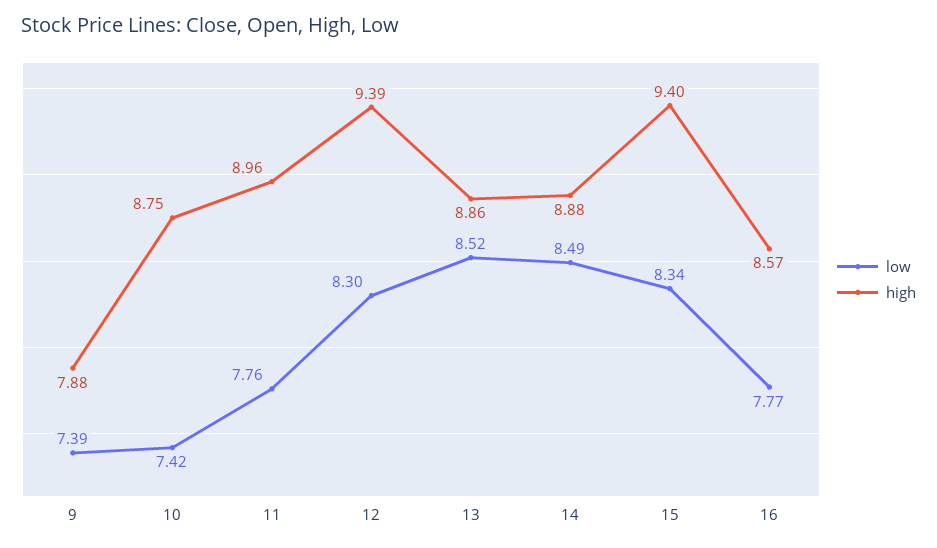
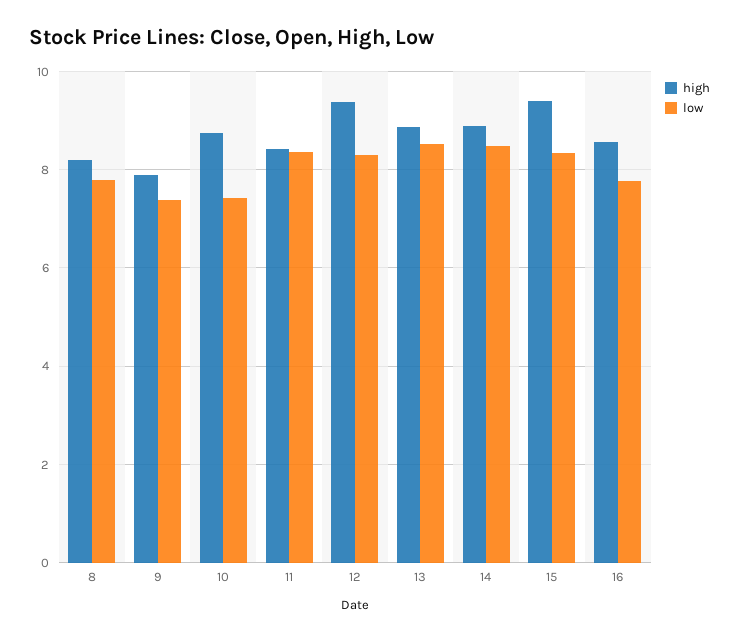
  {
    "low": {
      "9": 7.39,
      "10": 7.42,
-     "11": 7.76,
+     "11": 8.4,
      "12": 8.3,
      "13": 8.52,
      "14": 8.49,
      "15": 8.34,
-     "16": 7.77
+     "16": 7.77,
+     "8": 7.8
    },
    "high": {
      "9": 7.88,
      "10": 8.75,
-     "11": 8.96,
+     "11": 8.4,
      "12": 9.39,
      "13": 8.86,
      "14": 8.88,
      "15": 9.4,
-     "16": 8.57
+     "16": 8.57,
+     "8": 8.2
    }
  }

